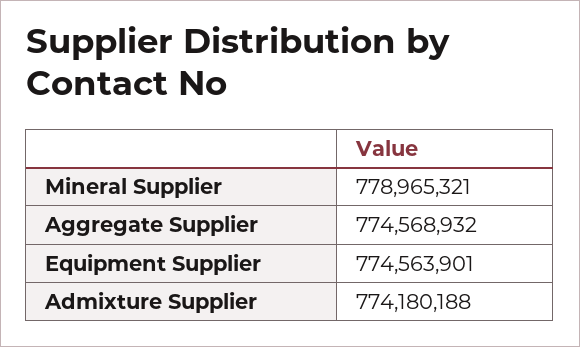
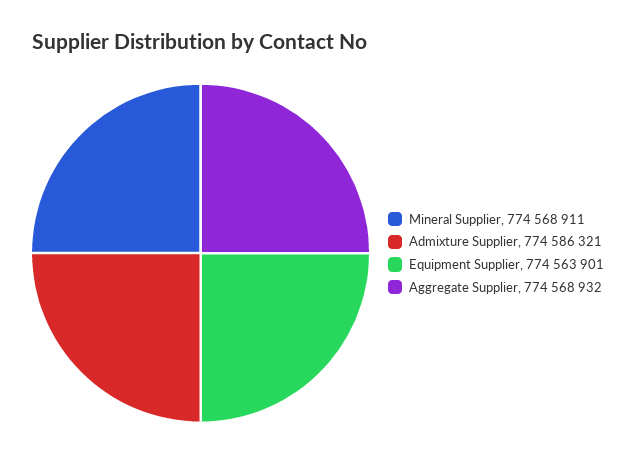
  {
-   "Mineral Supplier": 778965321,
+   "Mineral Supplier": 774568911,
    "Aggregate Supplier": 774568932,
    "Equipment Supplier": 774563901,
-   "Admixture Supplier": 774180188
+   "Admixture Supplier": 774586321
  }

